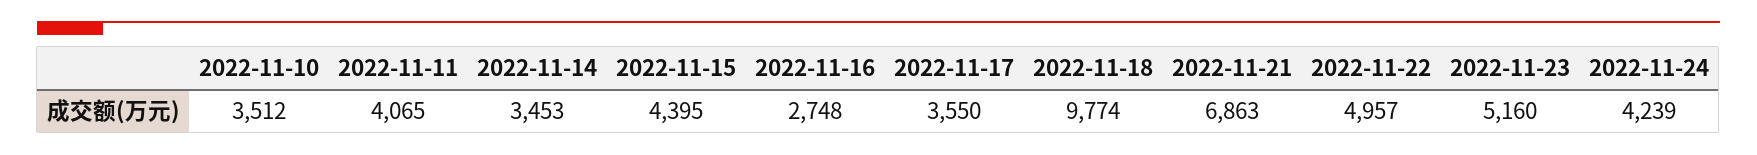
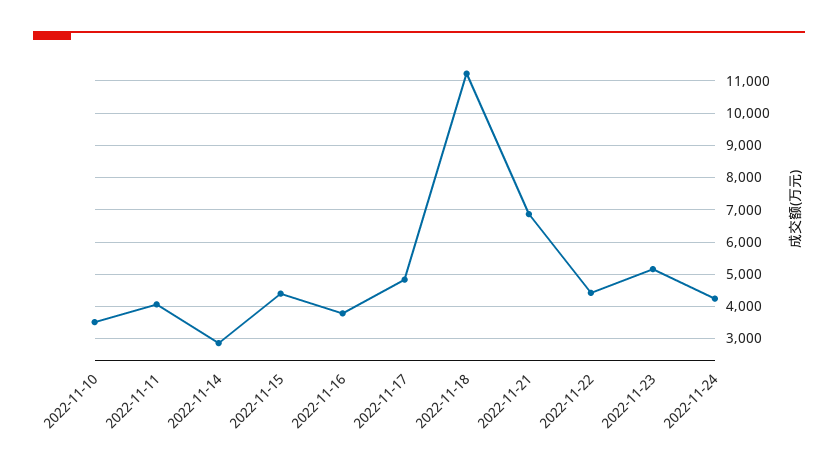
  {
    "2022-11-10": 3512,
    "2022-11-11": 4065,
-   "2022-11-14": 3453,
+   "2022-11-14": 2800,
    "2022-11-15": 4395,
-   "2022-11-16": 2748,
+   "2022-11-16": 3800,
-   "2022-11-17": 3550,
+   "2022-11-17": 4800,
-   "2022-11-18": 9774,
+   "2022-11-18": 11200,
    "2022-11-21": 6863,
-   "2022-11-22": 4957,
+   "2022-11-22": 4400,
    "2022-11-23": 5160,
    "2022-11-24": 4239
  }

